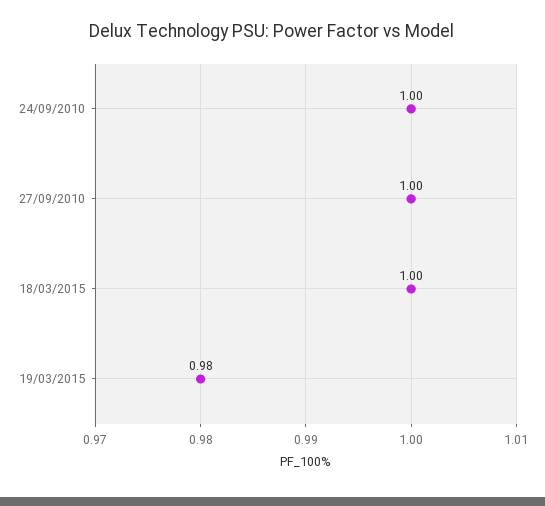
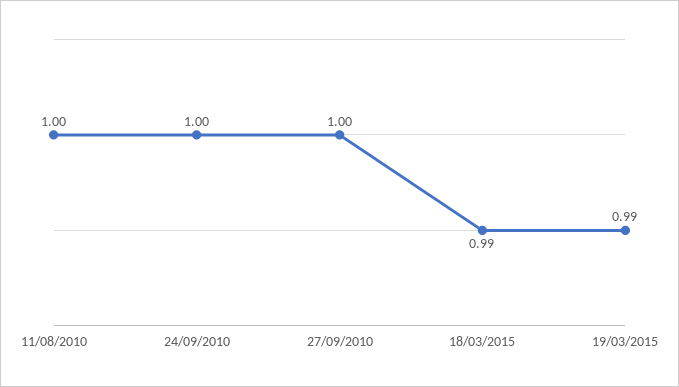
  {
    "24/09/2010": 1,
    "27/09/2010": 1,
-   "18/03/2015": 1,
+   "18/03/2015": 0.99,
-   "19/03/2015": 0.98
+   "19/03/2015": 0.99,
+   "11/08/2010": 1
  }

